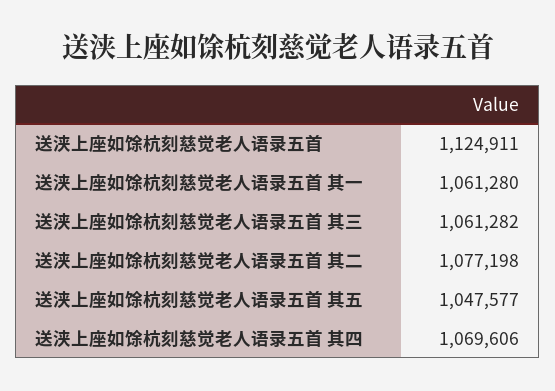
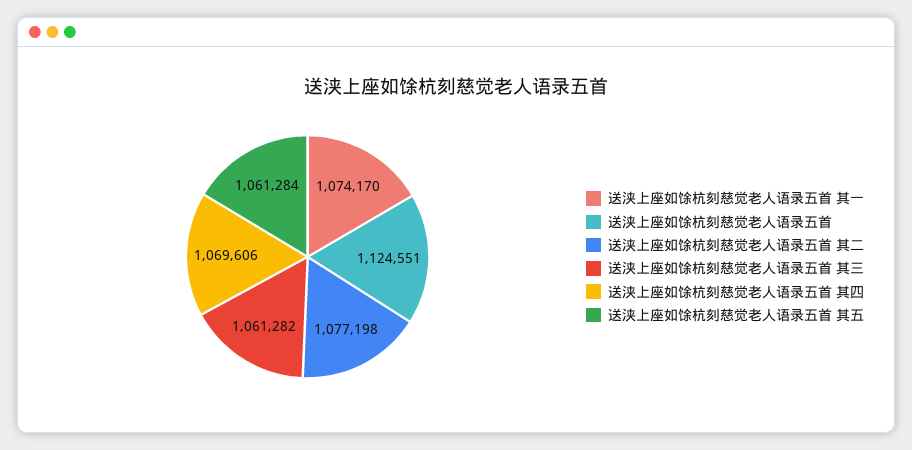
  {
-   "送浃上座如馀杭刻慈觉老人语录五首": 1124911,
+   "送浃上座如馀杭刻慈觉老人语录五首": 1124551,
-   "送浃上座如馀杭刻慈觉老人语录五首 其一": 1061280,
+   "送浃上座如馀杭刻慈觉老人语录五首 其一": 1074170,
    "送浃上座如馀杭刻慈觉老人语录五首 其三": 1061282,
    "送浃上座如馀杭刻慈觉老人语录五首 其二": 1077198,
-   "送浃上座如馀杭刻慈觉老人语录五首 其五": 1047577,
+   "送浃上座如馀杭刻慈觉老人语录五首 其五": 1061284,
    "送浃上座如馀杭刻慈觉老人语录五首 其四": 1069606
  }

